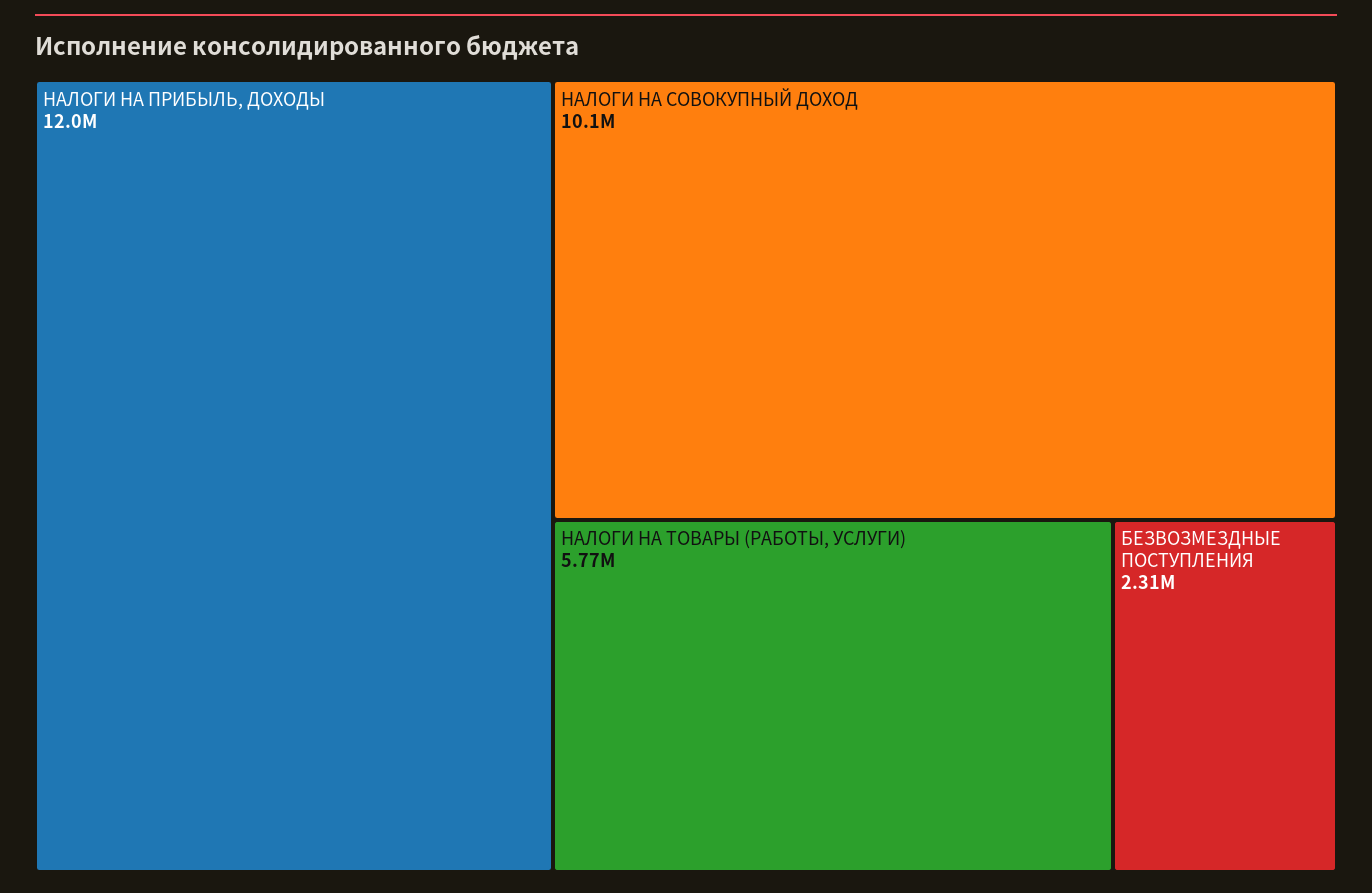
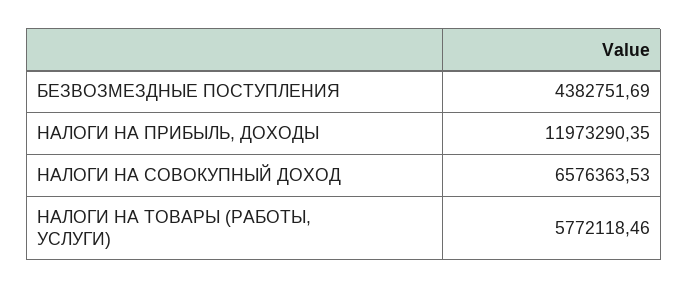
  {
    "НАЛОГИ НА ПРИБЫЛЬ, ДОХОДЫ": 11973290.35,
-   "НАЛОГИ НА СОВОКУПНЫЙ ДОХОД": 10100000,
+   "НАЛОГИ НА СОВОКУПНЫЙ ДОХОД": 6576363.53,
    "НАЛОГИ НА ТОВАРЫ (РАБОТЫ, УСЛУГИ)": 5772118.46,
-   "БЕЗВОЗМЕЗДНЫЕ ПОСТУПЛЕНИЯ": 2310000
+   "БЕЗВОЗМЕЗДНЫЕ ПОСТУПЛЕНИЯ": 4382751.69
  }

